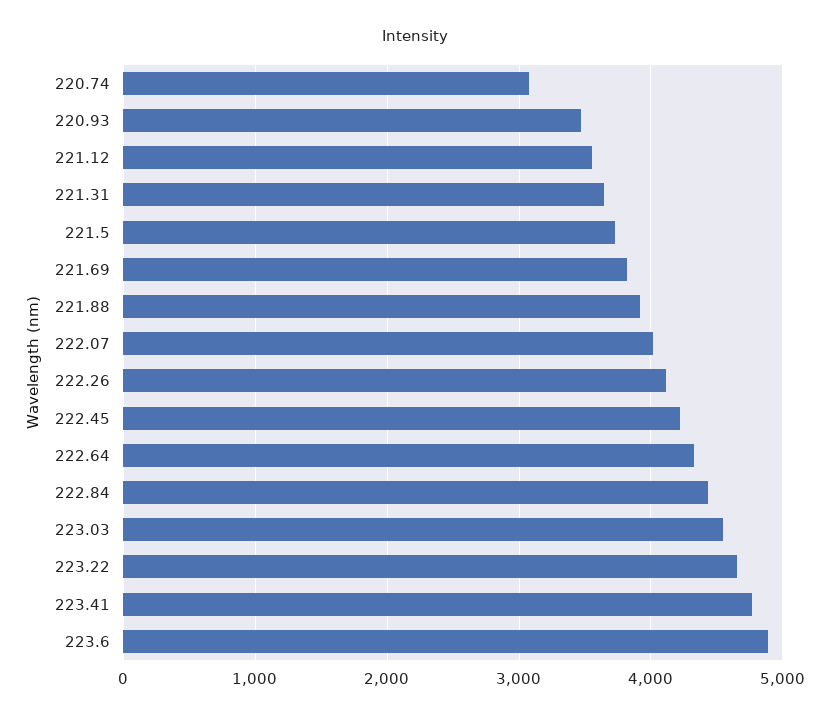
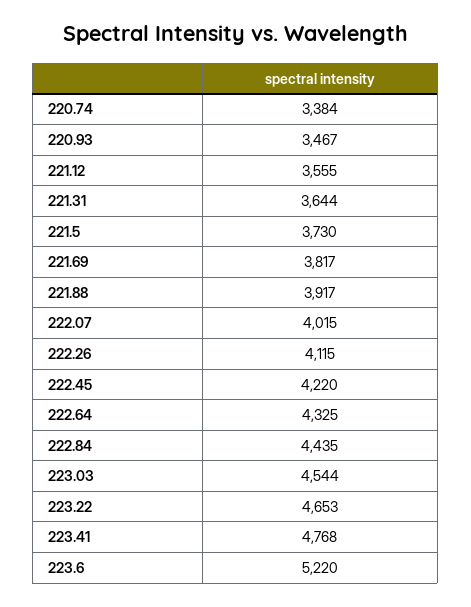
  {
-   "220.74": 3100,
+   "220.74": 3384,
    "220.93": 3467,
    "221.12": 3555,
    "221.31": 3644,
    "221.5": 3730,
    "221.69": 3817,
    "221.88": 3917,
    "222.07": 4015,
    "222.26": 4115,
    "222.45": 4220,
    "222.64": 4325,
    "222.84": 4435,
    "223.03": 4544,
    "223.22": 4653,
    "223.41": 4768,
-   "223.6": 4900
+   "223.6": 5220
  }

